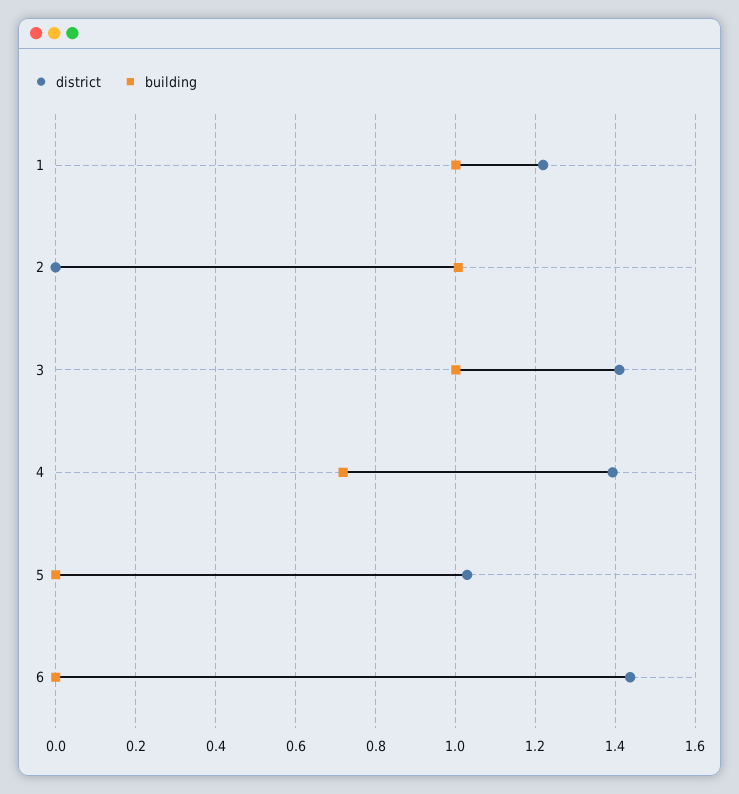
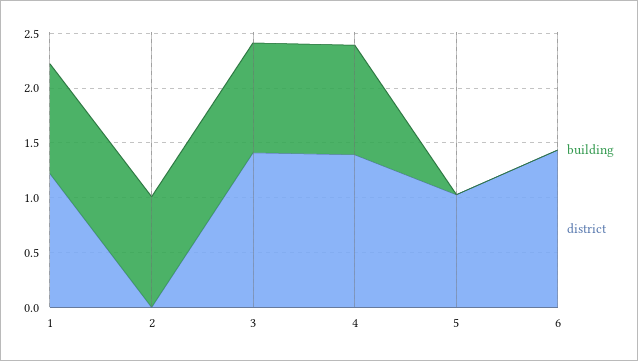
  {
    "district": {
      "1": 1.22,
      "2": 0,
      "3": 1.42,
      "4": 1.4,
      "5": 1.02,
      "6": 1.44
    },
    "building": {
      "1": 1,
      "2": 1,
      "3": 1,
-     "4": 0.72,
+     "4": 1,
      "5": 0,
      "6": 0
    }
  }

